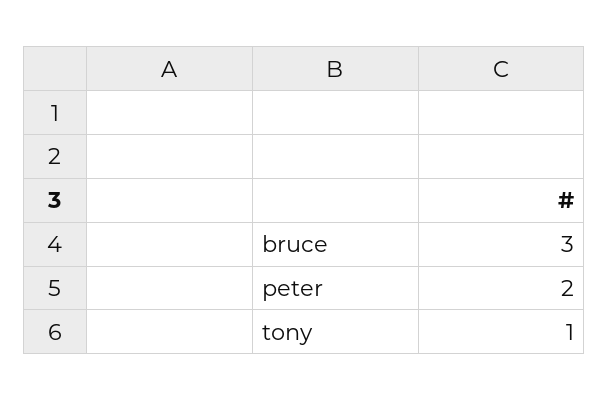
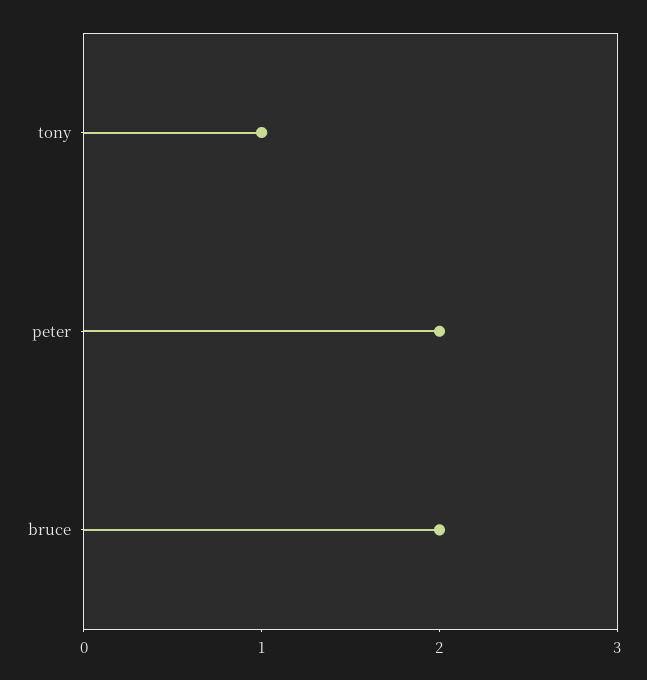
  {
-   "bruce": 3,
+   "bruce": 2,
    "peter": 2,
    "tony": 1
  }

